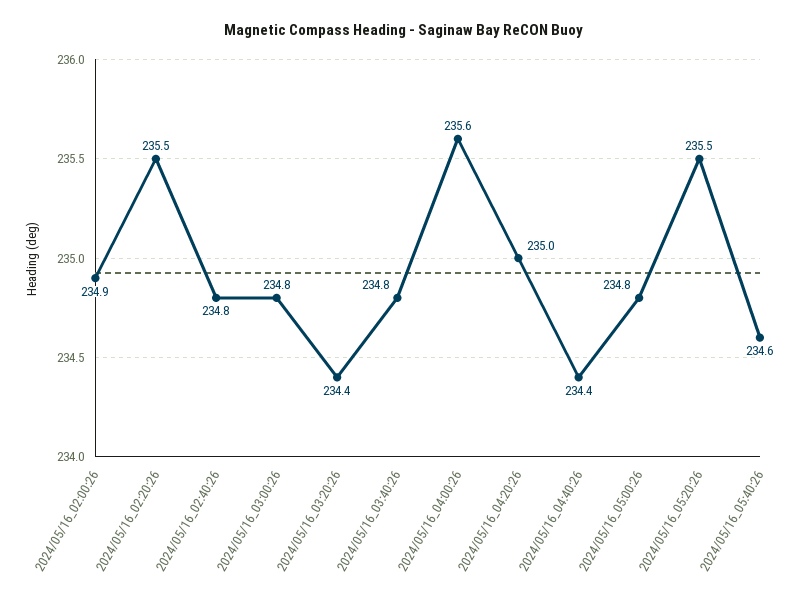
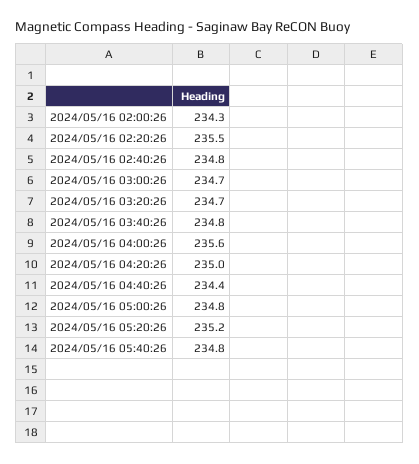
  {
-   "2024/05/16_02:00:26": 234.9,
+   "2024/05/16_02:00:26": 234.3,
    "2024/05/16_02:20:26": 235.5,
    "2024/05/16_02:40:26": 234.8,
-   "2024/05/16_03:00:26": 234.8,
+   "2024/05/16_03:00:26": 234.7,
-   "2024/05/16_03:20:26": 234.4,
+   "2024/05/16_03:20:26": 234.7,
    "2024/05/16_03:40:26": 234.8,
    "2024/05/16_04:00:26": 235.6,
    "2024/05/16_04:20:26": 235,
    "2024/05/16_04:40:26": 234.4,
    "2024/05/16_05:00:26": 234.8,
-   "2024/05/16_05:20:26": 235.5,
+   "2024/05/16_05:20:26": 235.2,
-   "2024/05/16_05:40:26": 234.6
+   "2024/05/16_05:40:26": 234.8
  }

